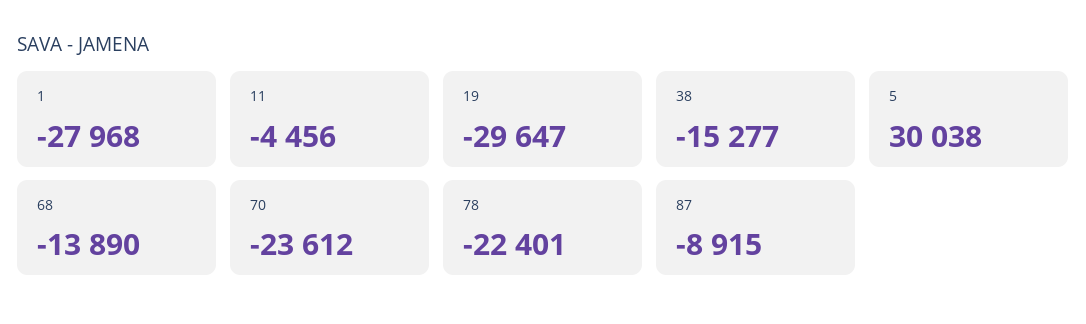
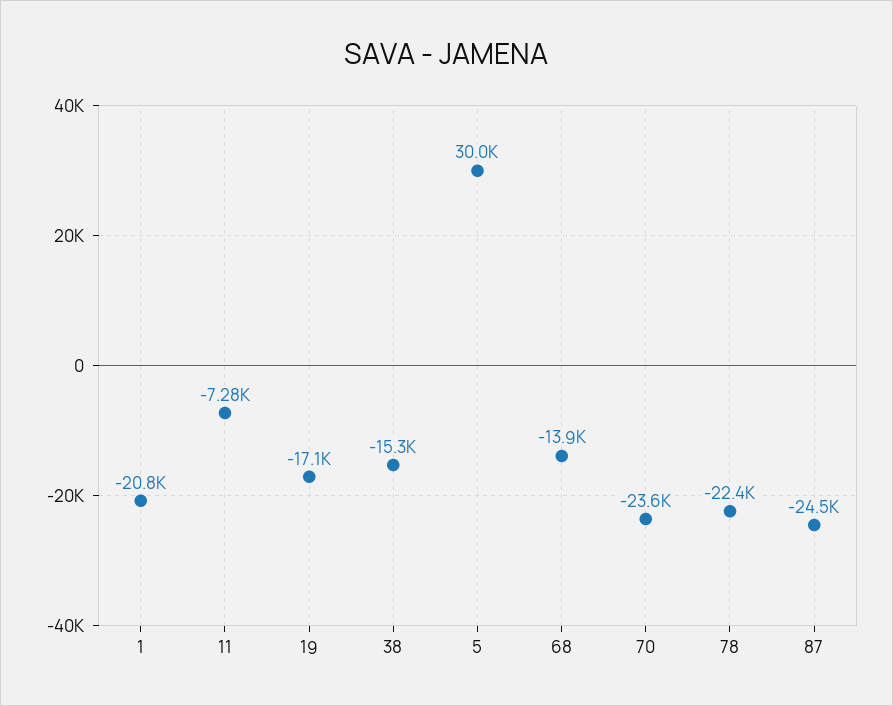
  {
-   "1": -27968,
+   "1": -20800,
-   "11": -4456,
+   "11": -7280,
-   "19": -29647,
+   "19": -17100,
    "38": -15277,
    "5": 30038,
    "68": -13890,
    "70": -23612,
    "78": -22401,
-   "87": -8915
+   "87": -24500
  }

